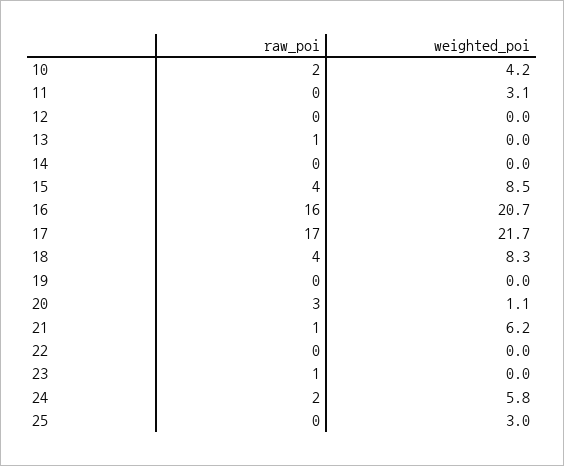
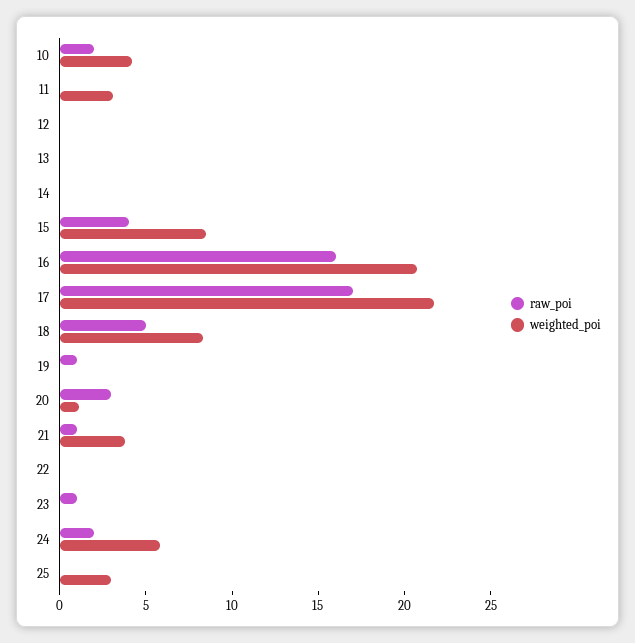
  {
    "raw_poi": {
      "10": 2,
      "11": 0,
      "12": 0,
-     "13": 1,
+     "13": 0,
      "14": 0,
      "15": 4,
      "16": 16,
      "17": 17,
-     "18": 4,
+     "18": 5,
-     "19": 0,
+     "19": 1,
      "20": 3,
      "21": 1,
      "22": 0,
      "23": 1,
      "24": 2,
      "25": 0
    },
    "weighted_poi": {
      "10": 4.2,
      "11": 3.1,
      "12": 0,
      "13": 0,
      "14": 0,
      "15": 8.5,
      "16": 20.7,
      "17": 21.7,
      "18": 8.3,
      "19": 0,
      "20": 1.1,
-     "21": 6.2,
+     "21": 4,
      "22": 0,
      "23": 0,
      "24": 5.8,
      "25": 3
    }
  }

